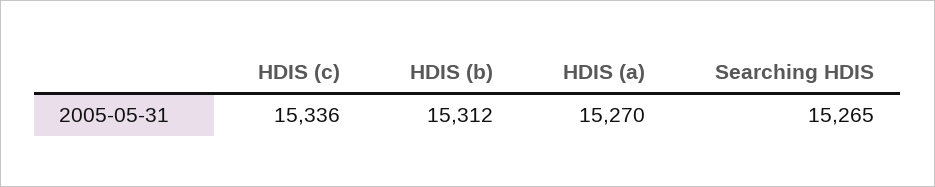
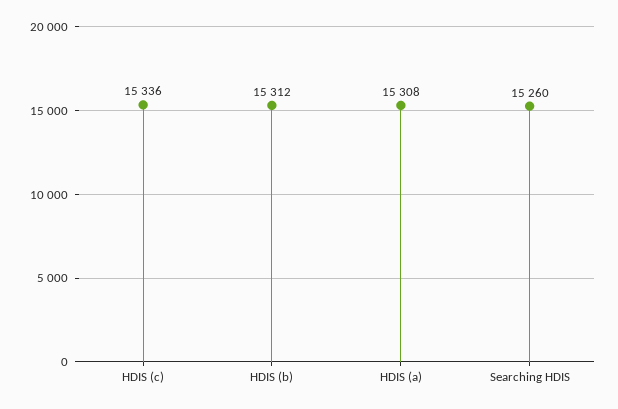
  {
    "HDIS (c)": 15336,
    "HDIS (b)": 15312,
-   "HDIS (a)": 15270,
+   "HDIS (a)": 15308,
-   "Searching HDIS": 15265
+   "Searching HDIS": 15260
  }

